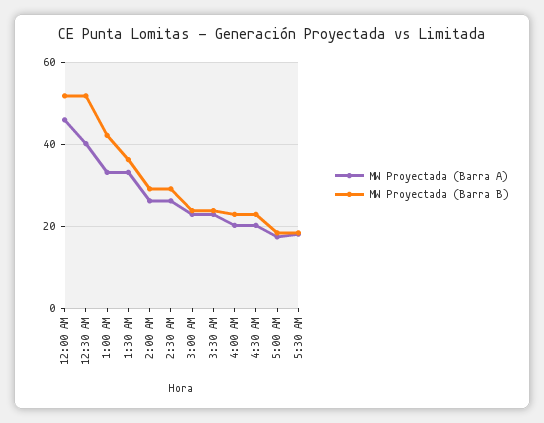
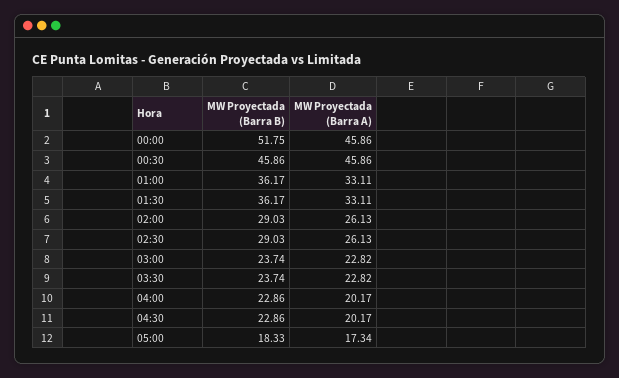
  {
    "MW Proyectada (Barra A)": {
      "12:00 AM": 45.86,
-     "12:30 AM": 40,
+     "12:30 AM": 45.86,
      "1:00 AM": 33.11,
      "1:30 AM": 33.11,
      "2:00 AM": 26.13,
      "2:30 AM": 26.13,
      "3:00 AM": 22.82,
      "3:30 AM": 22.82,
      "4:00 AM": 20.17,
      "4:30 AM": 20.17,
-     "5:00 AM": 17.34,
+     "5:00 AM": 17.34
-     "5:30 AM": 18
    },
    "MW Proyectada (Barra B)": {
      "12:00 AM": 51.75,
-     "12:30 AM": 52,
+     "12:30 AM": 45.86,
-     "1:00 AM": 42,
+     "1:00 AM": 36.17,
      "1:30 AM": 36.17,
      "2:00 AM": 29.03,
      "2:30 AM": 29.03,
      "3:00 AM": 23.74,
      "3:30 AM": 23.74,
      "4:00 AM": 22.86,
      "4:30 AM": 22.86,
-     "5:00 AM": 18.33,
+     "5:00 AM": 18.33
-     "5:30 AM": 18
    }
  }

